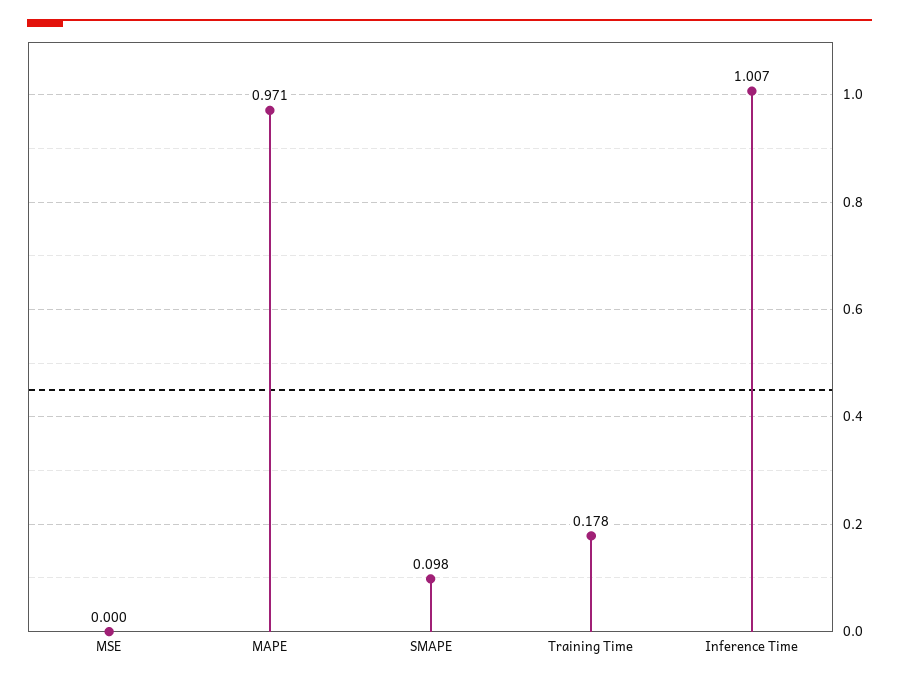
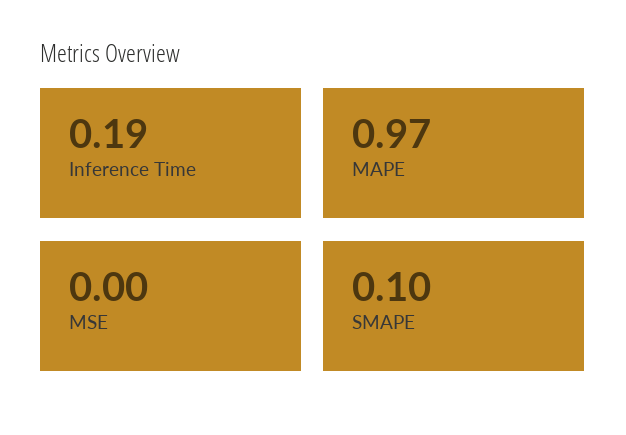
  {
    "MSE": 0,
    "MAPE": 0.971,
    "SMAPE": 0.098,
-   "Training Time": 0.178,
-   "Inference Time": 1.007
+   "Inference Time": 0.19
  }

